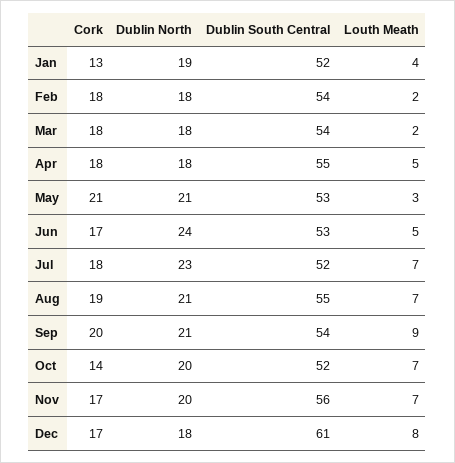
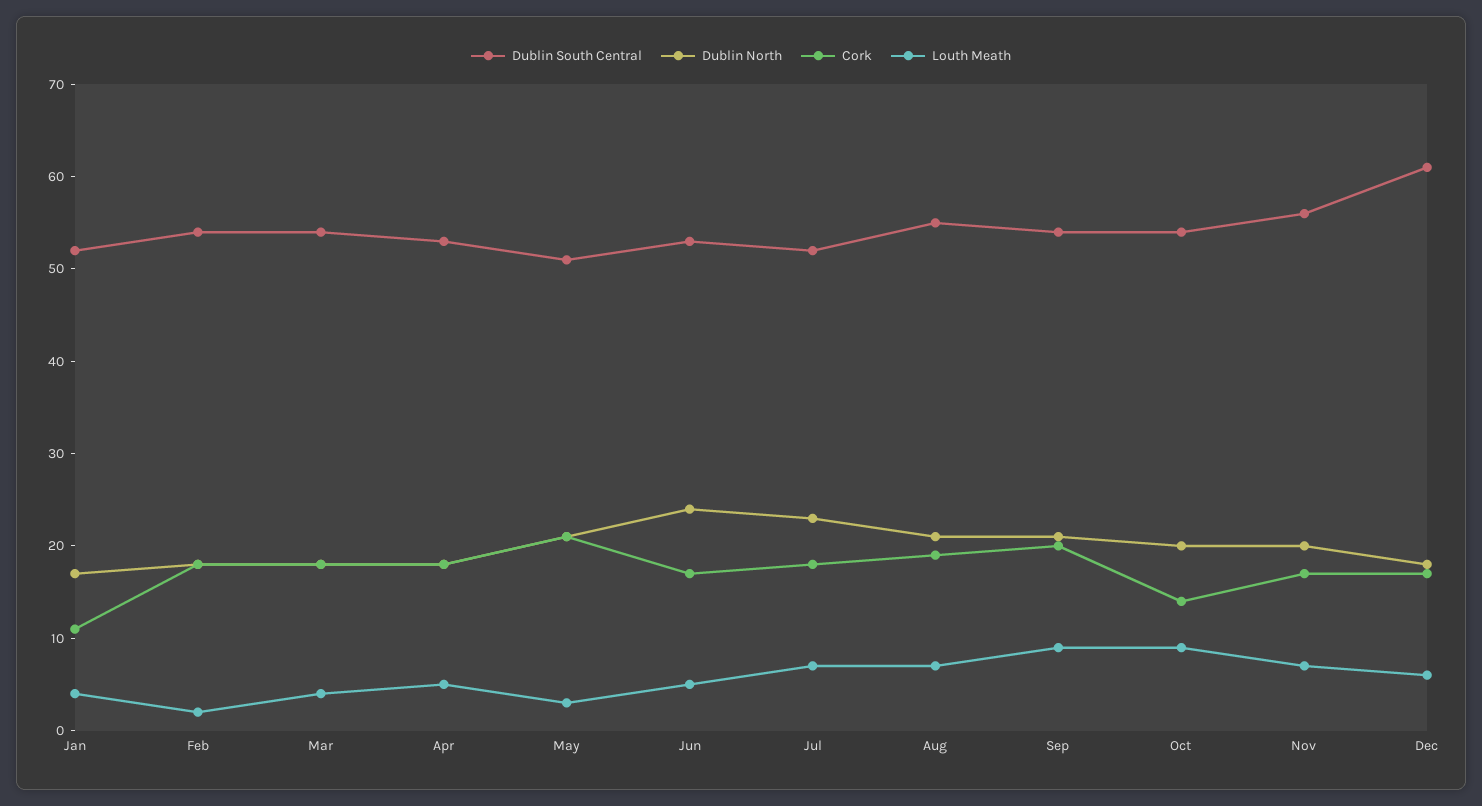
  {
    "Cork": {
-     "Jan": 13,
+     "Jan": 11,
      "Feb": 18,
      "Mar": 18,
      "Apr": 18,
      "May": 21,
      "Jun": 17,
      "Jul": 18,
      "Aug": 19,
      "Sep": 20,
      "Oct": 14,
      "Nov": 17,
      "Dec": 17
    },
    "Dublin North": {
-     "Jan": 19,
+     "Jan": 17,
      "Feb": 18,
      "Mar": 18,
      "Apr": 18,
      "May": 21,
      "Jun": 24,
      "Jul": 23,
      "Aug": 21,
      "Sep": 21,
      "Oct": 20,
      "Nov": 20,
      "Dec": 18
    },
    "Dublin South Central": {
      "Jan": 52,
      "Feb": 54,
      "Mar": 54,
-     "Apr": 55,
+     "Apr": 53,
-     "May": 53,
+     "May": 51,
      "Jun": 53,
      "Jul": 52,
      "Aug": 55,
      "Sep": 54,
-     "Oct": 52,
+     "Oct": 54,
      "Nov": 56,
      "Dec": 61
    },
    "Louth Meath": {
      "Jan": 4,
      "Feb": 2,
-     "Mar": 2,
+     "Mar": 4,
      "Apr": 5,
      "May": 3,
      "Jun": 5,
      "Jul": 7,
      "Aug": 7,
      "Sep": 9,
-     "Oct": 7,
+     "Oct": 9,
      "Nov": 7,
-     "Dec": 8
+     "Dec": 6
    }
  }

